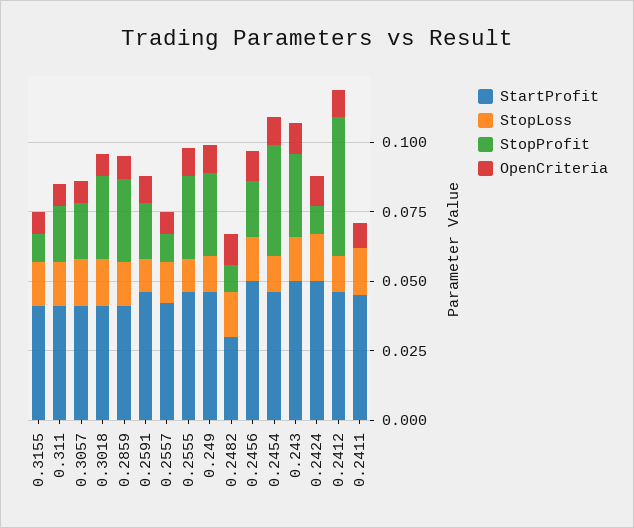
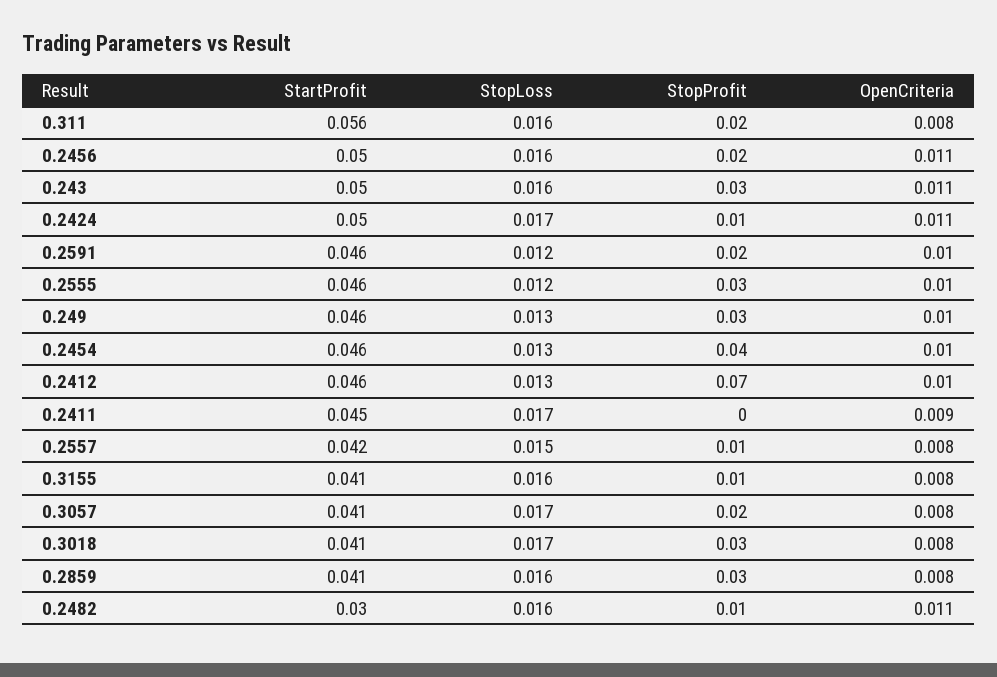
  {
    "StartProfit": {
      "0.3155": 0.041,
-     "0.311": 0.04,
+     "0.311": 0.056,
      "0.3057": 0.041,
      "0.3018": 0.041,
      "0.2859": 0.041,
      "0.2591": 0.046,
      "0.2557": 0.042,
      "0.2555": 0.046,
      "0.249": 0.046,
      "0.2482": 0.03,
      "0.2456": 0.05,
      "0.2454": 0.046,
      "0.243": 0.05,
      "0.2424": 0.05,
      "0.2412": 0.046,
      "0.2411": 0.045
    },
    "StopLoss": {
      "0.3155": 0.016,
      "0.311": 0.016,
      "0.3057": 0.017,
      "0.3018": 0.017,
      "0.2859": 0.016,
      "0.2591": 0.012,
      "0.2557": 0.015,
      "0.2555": 0.012,
      "0.249": 0.013,
      "0.2482": 0.016,
      "0.2456": 0.016,
      "0.2454": 0.013,
      "0.243": 0.016,
      "0.2424": 0.017,
      "0.2412": 0.013,
      "0.2411": 0.017
    },
    "StopProfit": {
      "0.3155": 0.01,
      "0.311": 0.02,
      "0.3057": 0.02,
      "0.3018": 0.03,
      "0.2859": 0.03,
      "0.2591": 0.02,
      "0.2557": 0.01,
      "0.2555": 0.03,
      "0.249": 0.03,
      "0.2482": 0.01,
      "0.2456": 0.02,
      "0.2454": 0.04,
      "0.243": 0.03,
      "0.2424": 0.01,
-     "0.2412": 0.05,
+     "0.2412": 0.07,
      "0.2411": 0
    },
    "OpenCriteria": {
      "0.3155": 0.008,
      "0.311": 0.008,
      "0.3057": 0.008,
      "0.3018": 0.008,
      "0.2859": 0.008,
      "0.2591": 0.01,
      "0.2557": 0.008,
      "0.2555": 0.01,
      "0.249": 0.01,
      "0.2482": 0.011,
      "0.2456": 0.011,
      "0.2454": 0.01,
      "0.243": 0.011,
      "0.2424": 0.011,
      "0.2412": 0.01,
      "0.2411": 0.009
    }
  }

